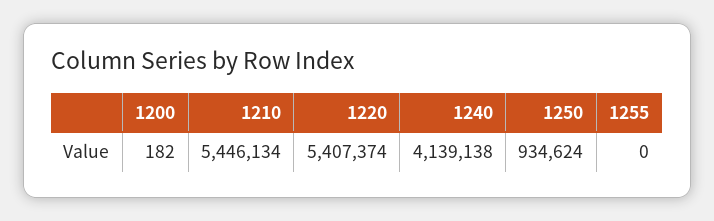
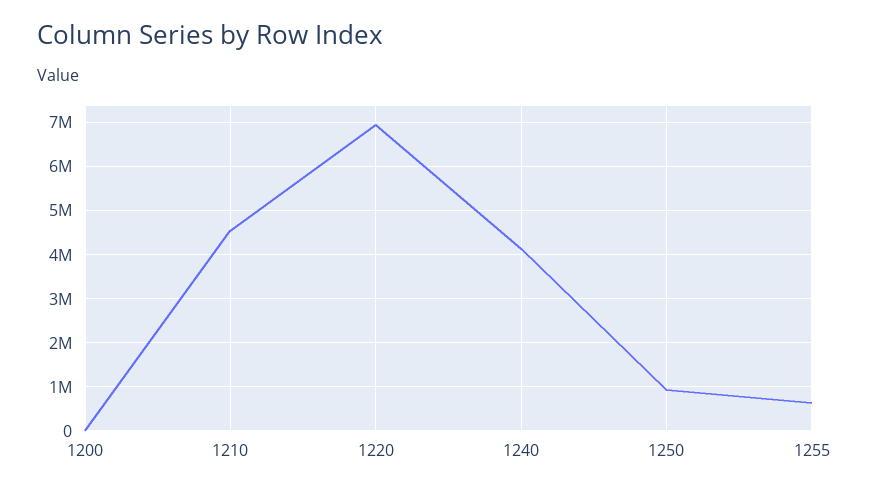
  {
    "1200": 182,
-   "1210": 5446134,
+   "1210": 4600000,
-   "1220": 5407374,
+   "1220": 7000000,
    "1240": 4139138,
    "1250": 934624,
-   "1255": 0
+   "1255": 600000
  }

